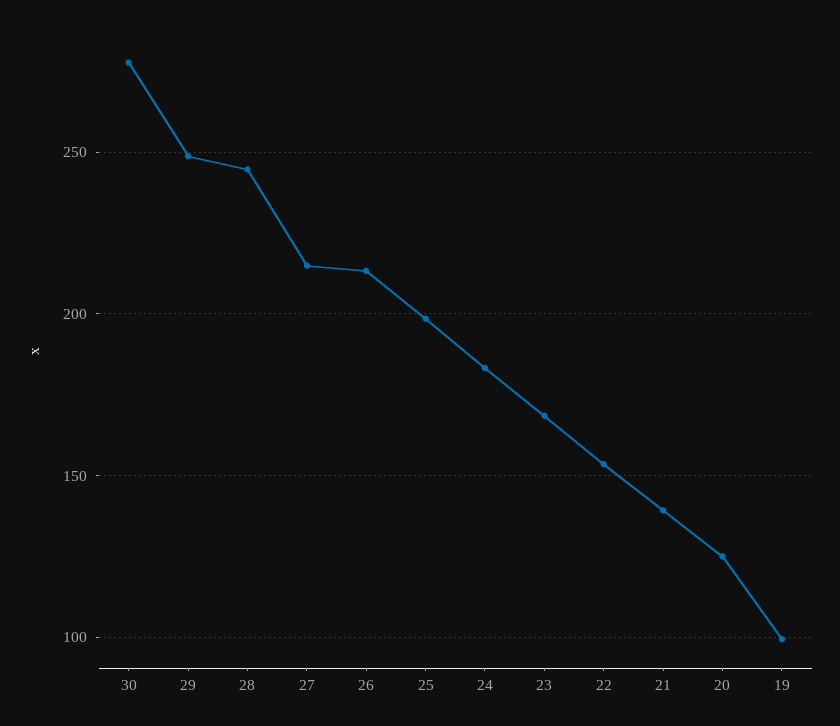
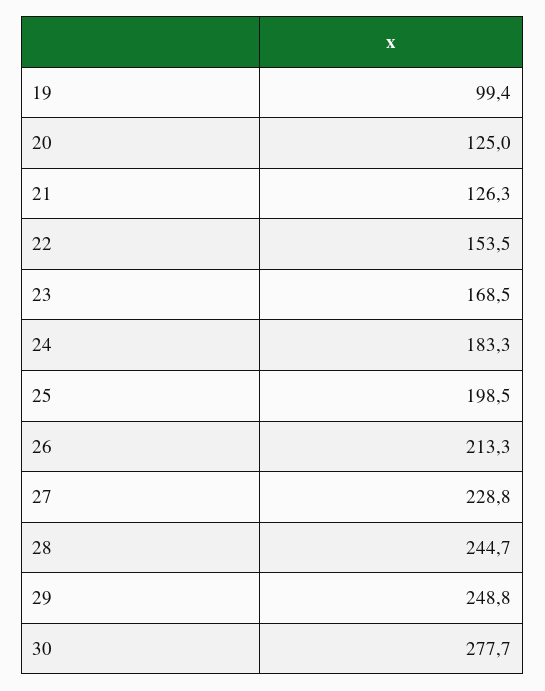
  {
    "30": 277.7,
    "29": 248.8,
    "28": 244.7,
-   "27": 215,
+   "27": 228.8,
    "26": 213.3,
    "25": 198.5,
    "24": 183.3,
    "23": 168.5,
    "22": 153.5,
-   "21": 140,
+   "21": 126.3,
    "20": 125,
    "19": 99.4
  }

